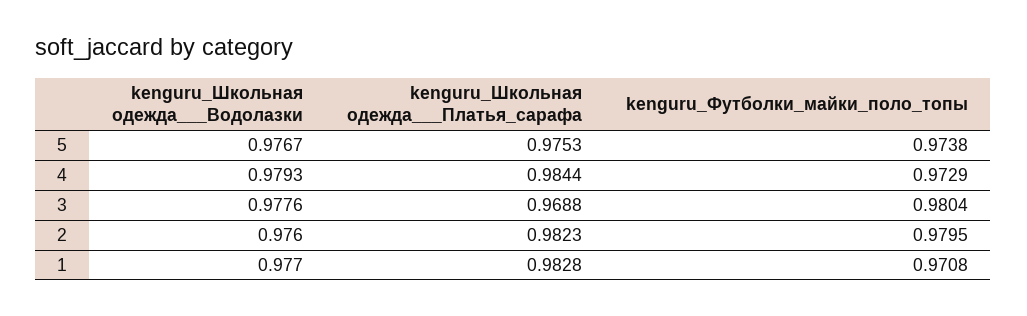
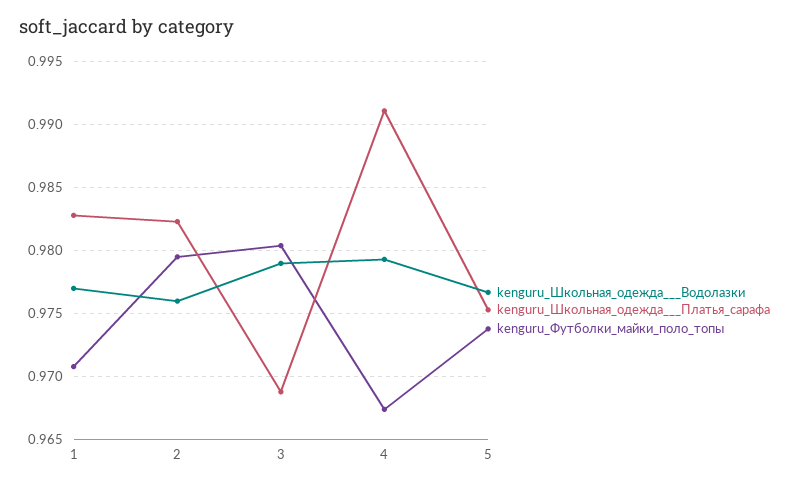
  {
    "kenguru_Школьная одежда___Водолазки": {
      "5": 0.9767,
      "4": 0.9793,
-     "3": 0.9776,
+     "3": 0.979,
      "2": 0.976,
      "1": 0.977
    },
    "kenguru_Школьная одежда___Платья_сарафа": {
      "5": 0.9753,
-     "4": 0.9844,
+     "4": 0.991,
      "3": 0.9688,
      "2": 0.9823,
      "1": 0.9828
    },
    "kenguru_Футболки_майки_поло_топы": {
      "5": 0.9738,
-     "4": 0.9729,
+     "4": 0.9675,
      "3": 0.9804,
      "2": 0.9795,
      "1": 0.9708
    }
  }

